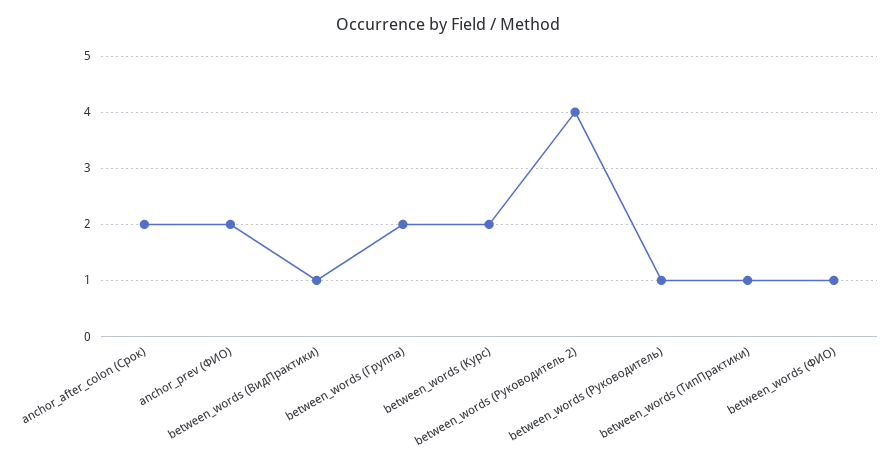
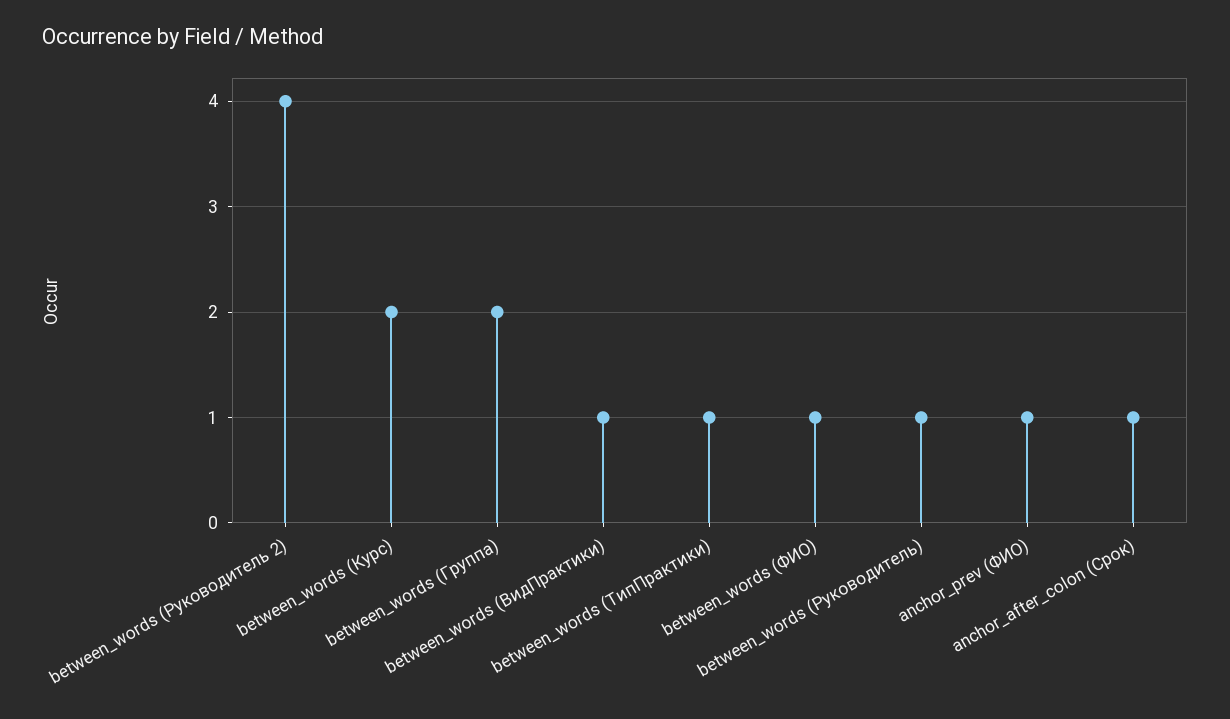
  {
-   "anchor_after_colon (Срок)": 2,
+   "anchor_after_colon (Срок)": 1,
-   "anchor_prev (ФИО)": 2,
+   "anchor_prev (ФИО)": 1,
    "between_words (ВидПрактики)": 1,
    "between_words (Группа)": 2,
    "between_words (Курс)": 2,
    "between_words (Руководитель 2)": 4,
    "between_words (Руководитель)": 1,
    "between_words (ТипПрактики)": 1,
    "between_words (ФИО)": 1
  }

